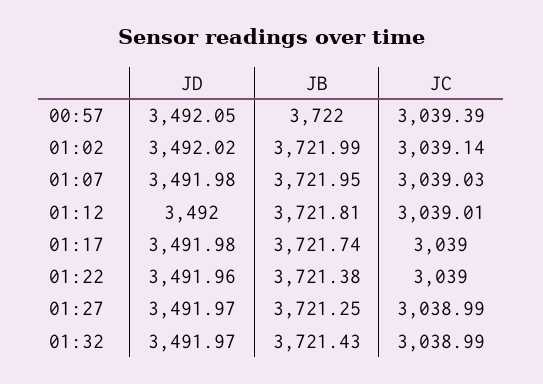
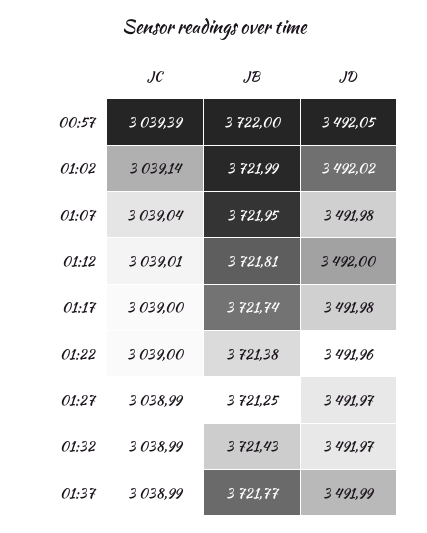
  {
    "JD": {
      "00:57": 3492.05,
      "01:02": 3492.02,
      "01:07": 3491.98,
      "01:12": 3492,
      "01:17": 3491.98,
      "01:22": 3491.96,
      "01:27": 3491.97,
-     "01:32": 3491.97
+     "01:32": 3491.97,
+     "01:37": 3491.99
    },
    "JB": {
      "00:57": 3722,
      "01:02": 3721.99,
      "01:07": 3721.95,
      "01:12": 3721.81,
      "01:17": 3721.74,
      "01:22": 3721.38,
      "01:27": 3721.25,
-     "01:32": 3721.43
+     "01:32": 3721.43,
+     "01:37": 3721.77
    },
    "JC": {
      "00:57": 3039.39,
      "01:02": 3039.14,
-     "01:07": 3039.03,
+     "01:07": 3039.04,
      "01:12": 3039.01,
      "01:17": 3039,
      "01:22": 3039,
      "01:27": 3038.99,
-     "01:32": 3038.99
+     "01:32": 3038.99,
+     "01:37": 3038.99
    }
  }

